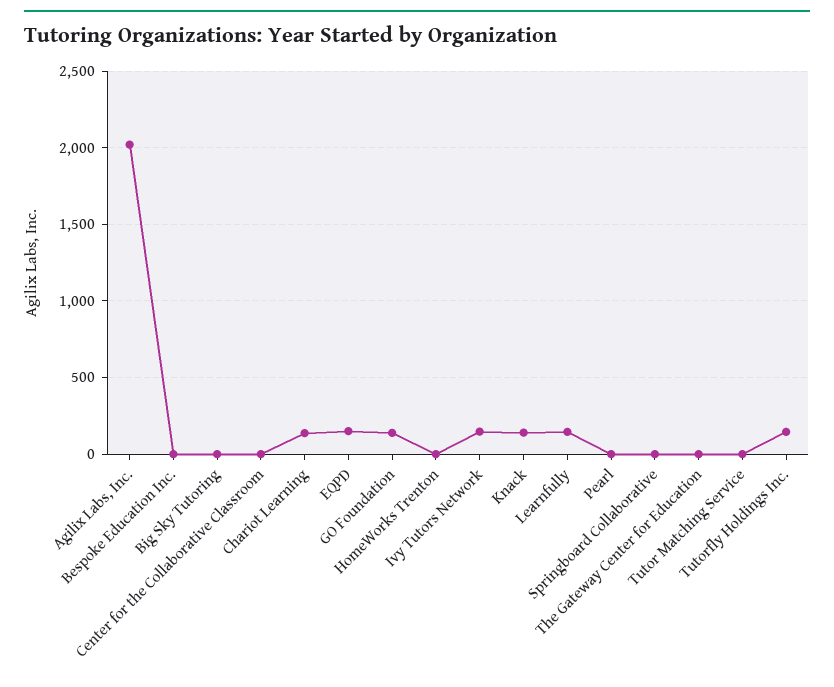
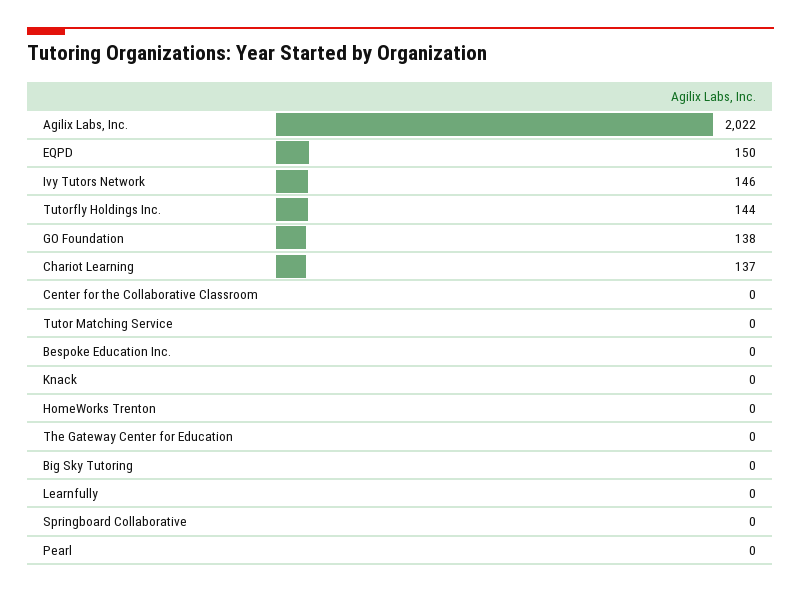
  {
    "Agilix Labs, Inc.": 2022,
    "Bespoke Education Inc.": 0,
    "Big Sky Tutoring": 0,
    "Center for the Collaborative Classroom": 0,
    "Chariot Learning": 137,
    "EQPD": 150,
    "GO Foundation": 138,
    "HomeWorks Trenton": 0,
    "Ivy Tutors Network": 146,
-   "Knack": 150,
+   "Knack": 0,
-   "Learnfully": 150,
+   "Learnfully": 0,
    "Pearl": 0,
    "Springboard Collaborative": 0,
    "The Gateway Center for Education": 0,
    "Tutor Matching Service": 0,
    "Tutorfly Holdings Inc.": 144
  }

